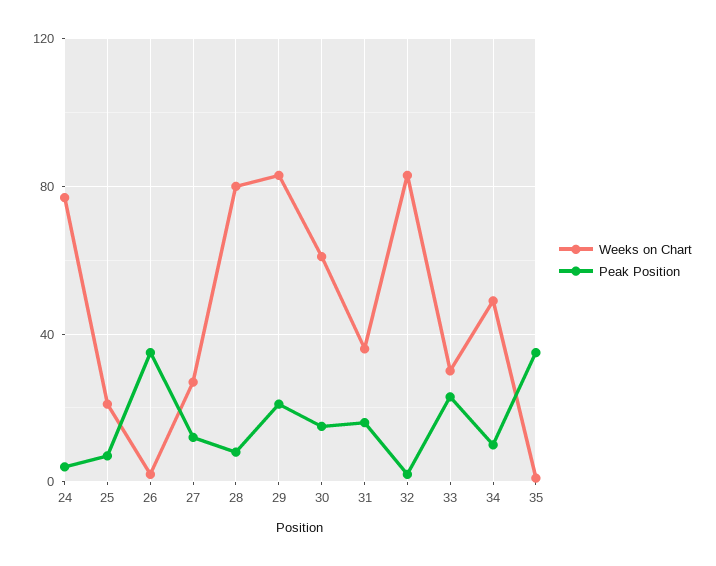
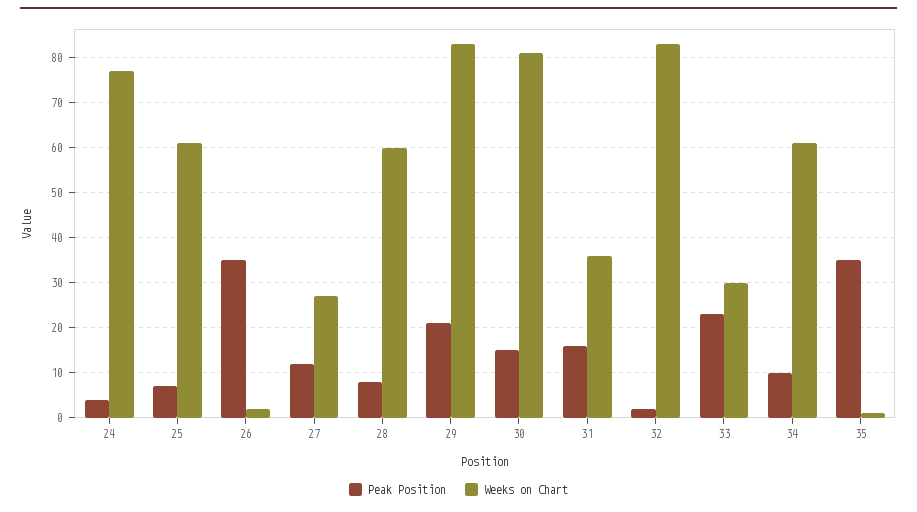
  {
    "Weeks on Chart": {
      "24": 75,
-     "25": 20,
+     "25": 60,
      "26": 0,
      "27": 25,
-     "28": 80,
+     "28": 60,
      "29": 85,
-     "30": 60,
+     "30": 80,
      "31": 35,
      "32": 85,
      "33": 30,
-     "34": 50,
+     "34": 60,
      "35": 0
    },
    "Peak Position": {
      "24": 5,
      "25": 5,
      "26": 35,
      "27": 10,
      "28": 10,
      "29": 20,
      "30": 15,
      "31": 15,
      "32": 0,
      "33": 25,
      "34": 10,
      "35": 35
    }
  }

